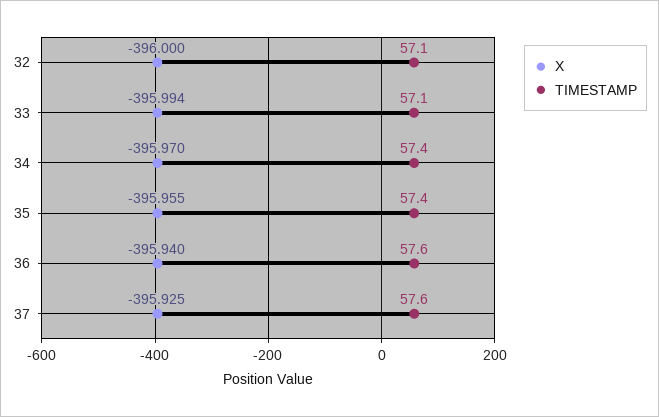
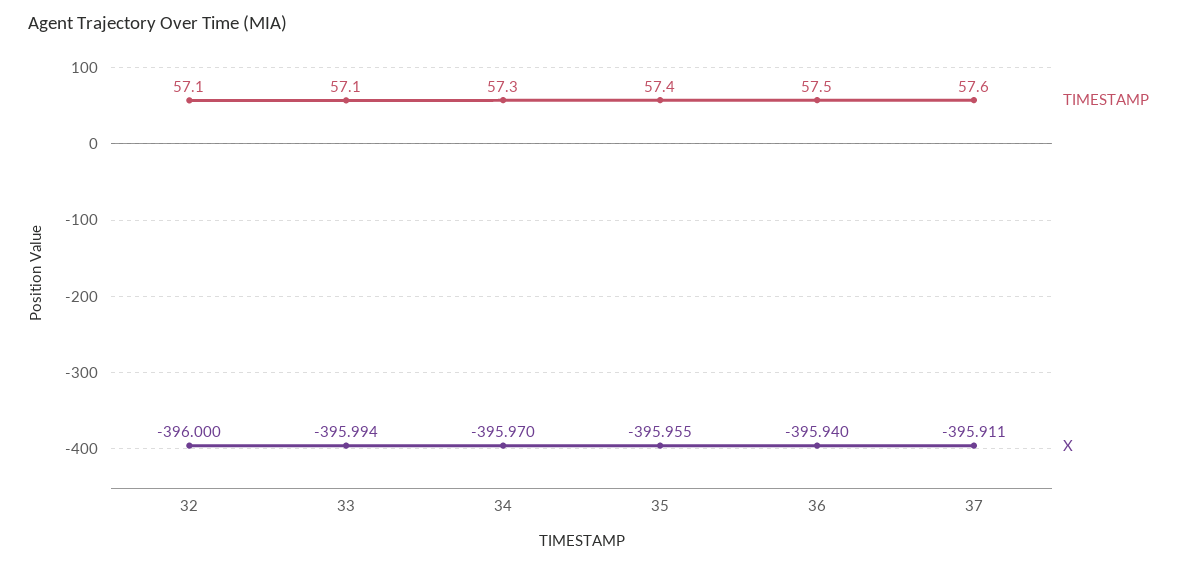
  {
    "X": {
      "32": -396,
      "33": -395.994,
      "34": -395.97,
      "35": -395.955,
      "36": -395.94,
-     "37": -395.925
+     "37": -395.911
    },
    "TIMESTAMP": {
      "32": 57.1,
      "33": 57.1,
-     "34": 57.4,
+     "34": 57.3,
      "35": 57.4,
-     "36": 57.6,
+     "36": 57.5,
      "37": 57.6
    }
  }

